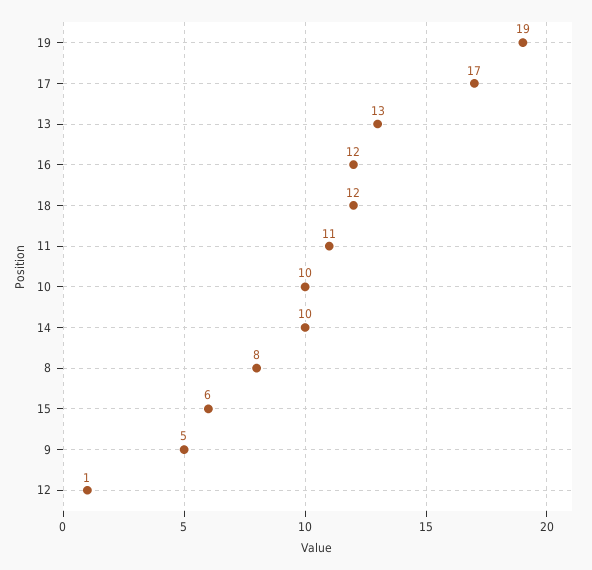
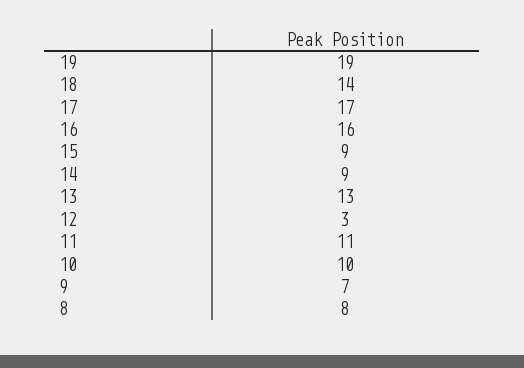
  {
    "19": 19,
    "17": 17,
    "13": 13,
-   "16": 12,
+   "16": 16,
-   "18": 12,
+   "18": 14,
    "11": 11,
    "10": 10,
-   "14": 10,
+   "14": 9,
    "8": 8,
-   "15": 6,
+   "15": 9,
-   "9": 5,
+   "9": 7,
-   "12": 1
+   "12": 3
  }

